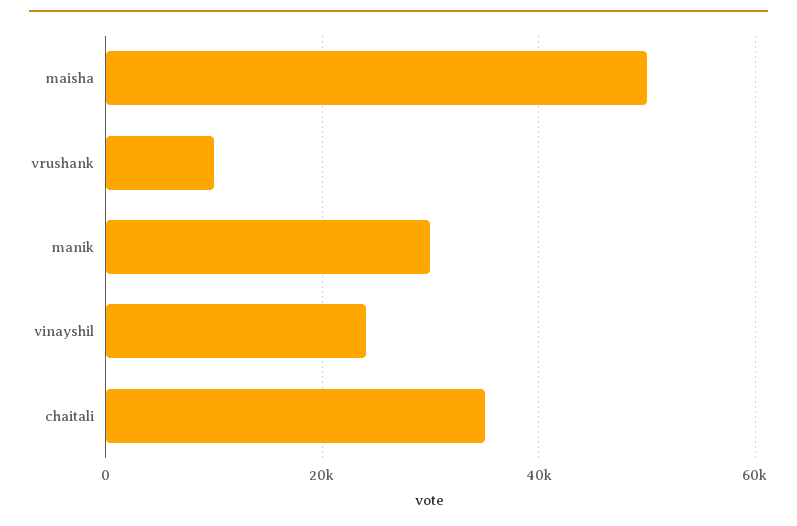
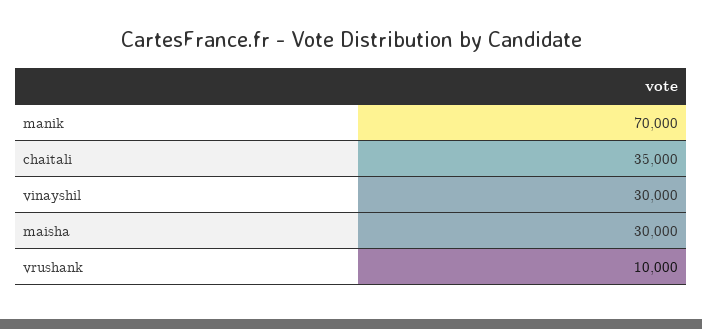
  {
-   "maisha": 50000,
+   "maisha": 30000,
    "vrushank": 10000,
-   "manik": 30000,
+   "manik": 70000,
-   "vinayshil": 24000,
+   "vinayshil": 30000,
    "chaitali": 35000
  }

